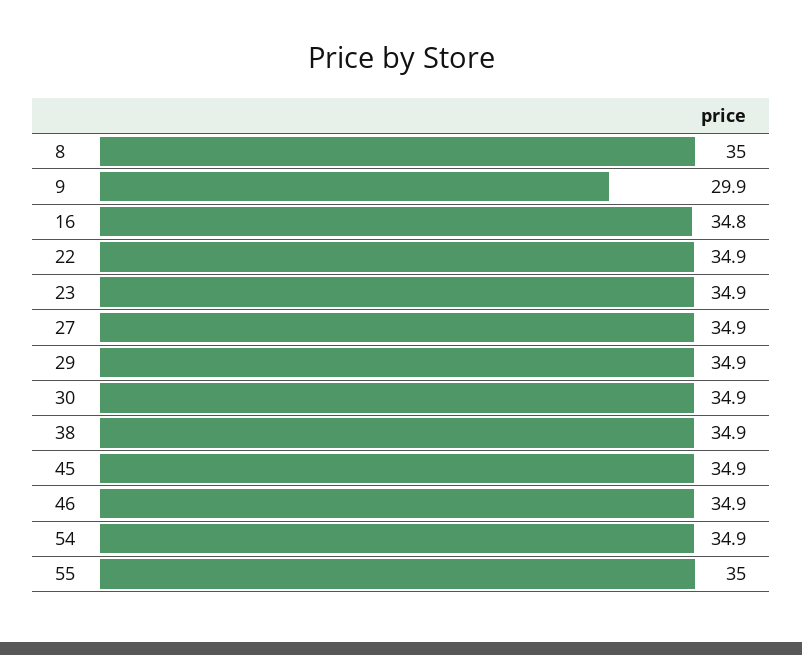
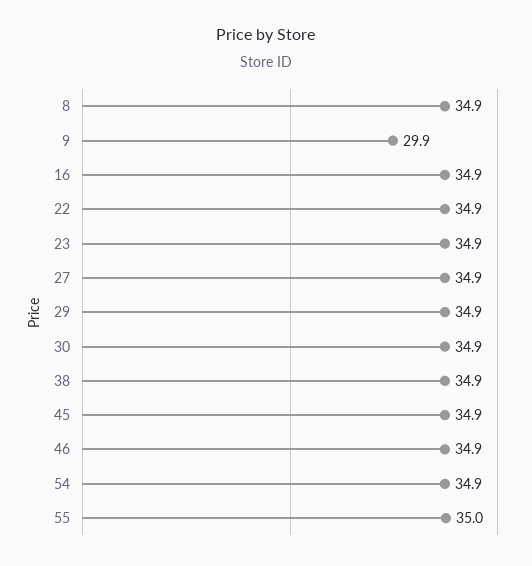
  {
-   "8": 35,
+   "8": 34.9,
    "9": 29.9,
-   "16": 34.8,
+   "16": 34.9,
    "22": 34.9,
    "23": 34.9,
    "27": 34.9,
    "29": 34.9,
    "30": 34.9,
    "38": 34.9,
    "45": 34.9,
    "46": 34.9,
    "54": 34.9,
    "55": 35
  }

